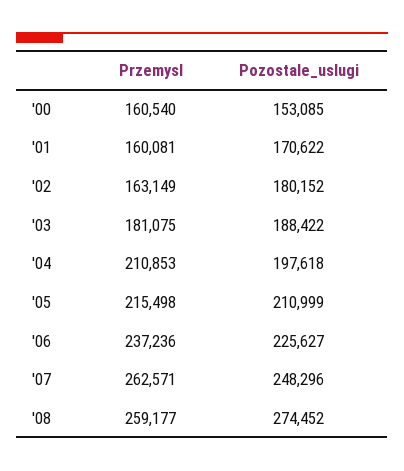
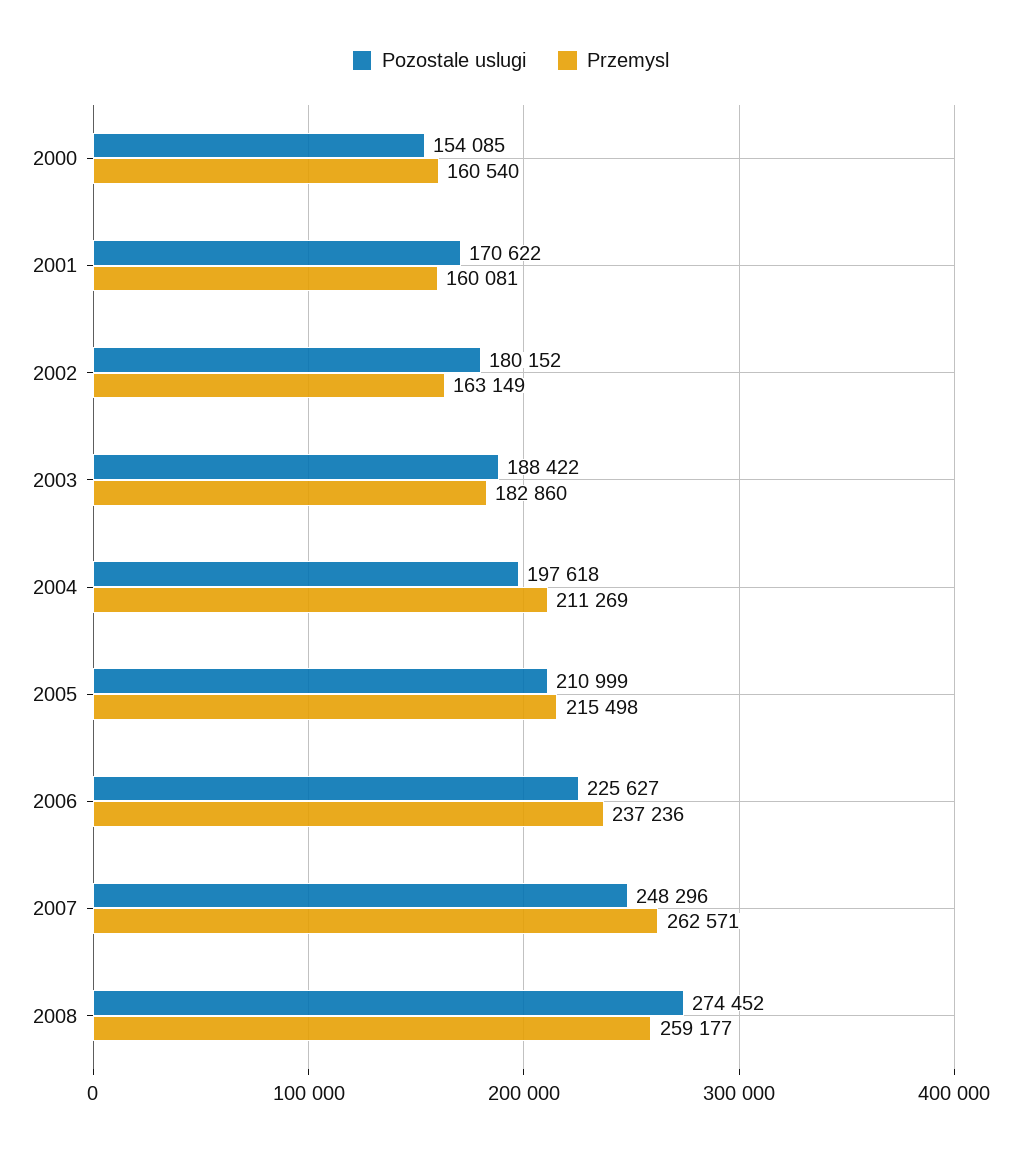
  {
    "Przemysl": {
      "'00": 160540,
      "'01": 160081,
      "'02": 163149,
-     "'03": 181075,
+     "'03": 182860,
-     "'04": 210853,
+     "'04": 211269,
      "'05": 215498,
      "'06": 237236,
      "'07": 262571,
      "'08": 259177
    },
    "Pozostale_uslugi": {
-     "'00": 153085,
+     "'00": 154085,
      "'01": 170622,
      "'02": 180152,
      "'03": 188422,
      "'04": 197618,
      "'05": 210999,
      "'06": 225627,
      "'07": 248296,
      "'08": 274452
    }
  }

